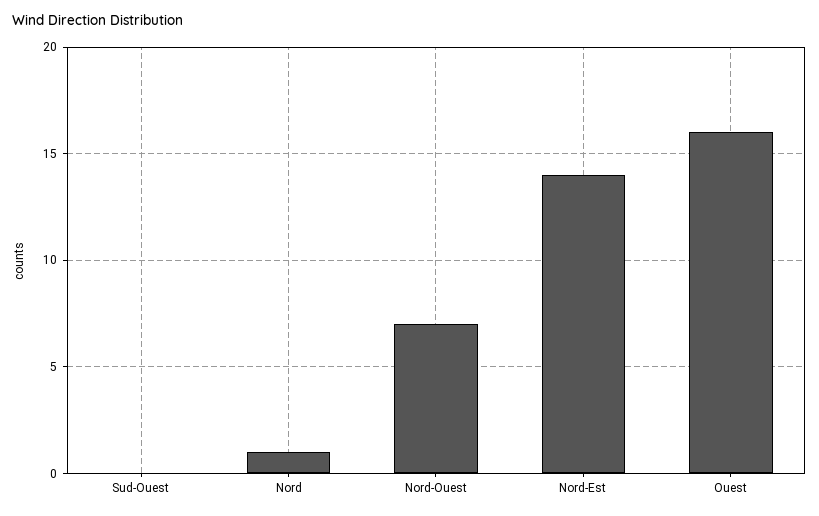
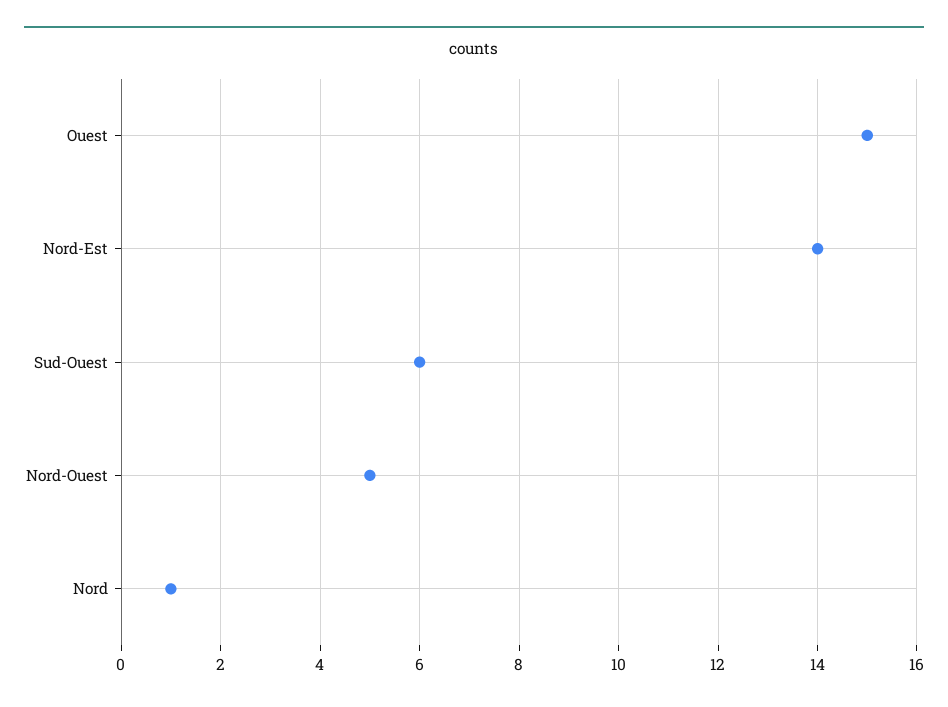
  {
-   "Sud-Ouest": 0,
+   "Sud-Ouest": 6,
    "Nord": 1,
-   "Nord-Ouest": 7,
+   "Nord-Ouest": 5,
    "Nord-Est": 14,
-   "Ouest": 16
+   "Ouest": 15
  }

